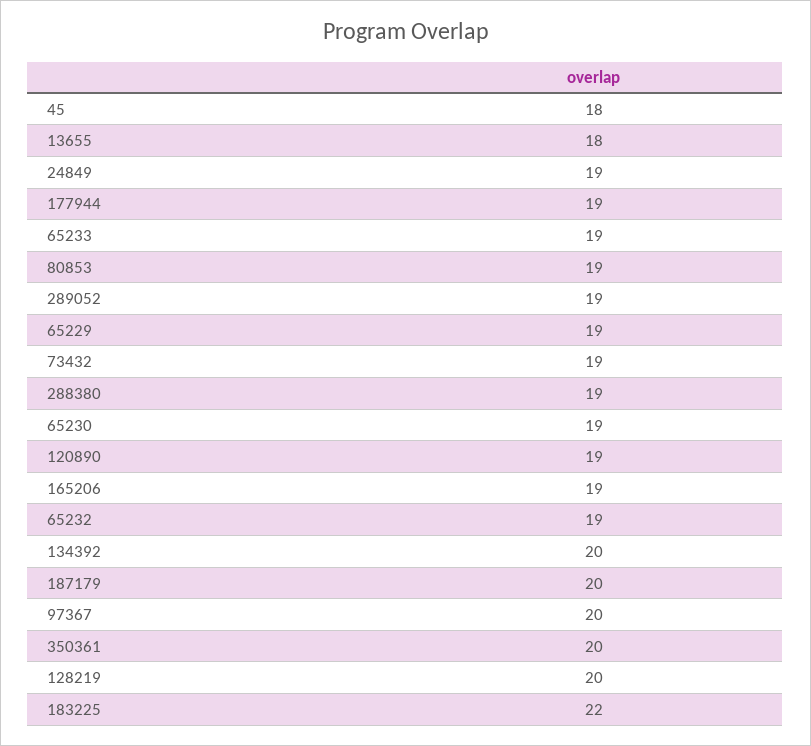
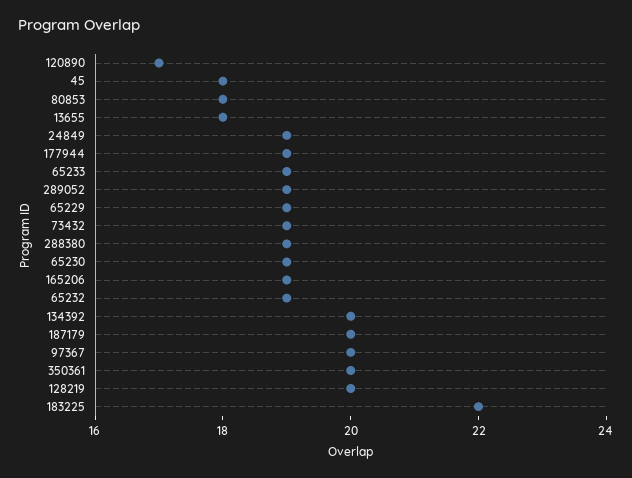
  {
    "45": 18,
    "13655": 18,
    "24849": 19,
    "177944": 19,
    "65233": 19,
-   "80853": 19,
+   "80853": 18,
    "289052": 19,
    "65229": 19,
    "73432": 19,
    "288380": 19,
    "65230": 19,
-   "120890": 19,
+   "120890": 17,
    "165206": 19,
    "65232": 19,
    "134392": 20,
    "187179": 20,
    "97367": 20,
    "350361": 20,
    "128219": 20,
    "183225": 22
  }

